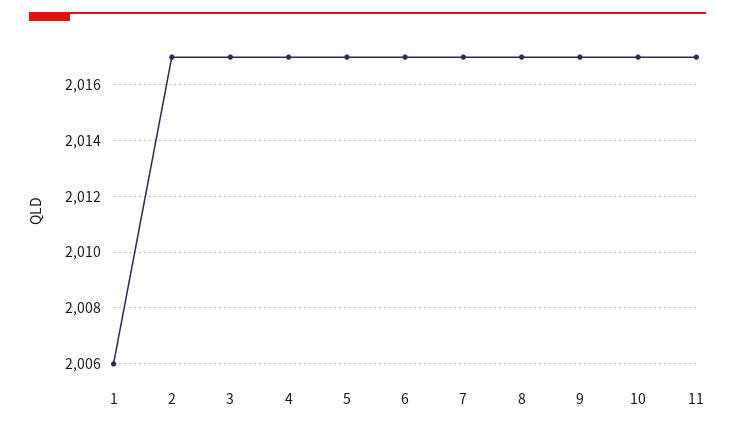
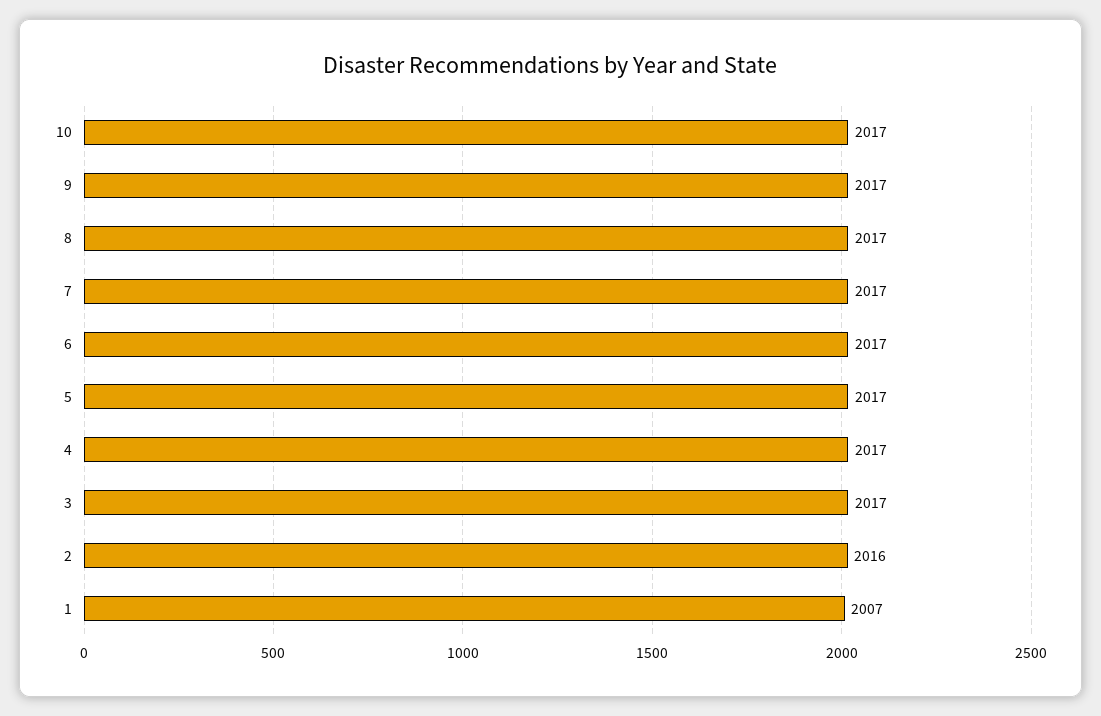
  {
-   "1": 2006,
+   "1": 2007,
-   "2": 2017,
+   "2": 2016,
    "3": 2017,
    "4": 2017,
    "5": 2017,
    "6": 2017,
    "7": 2017,
    "8": 2017,
    "9": 2017,
-   "10": 2017,
+   "10": 2017
-   "11": 2017
  }

